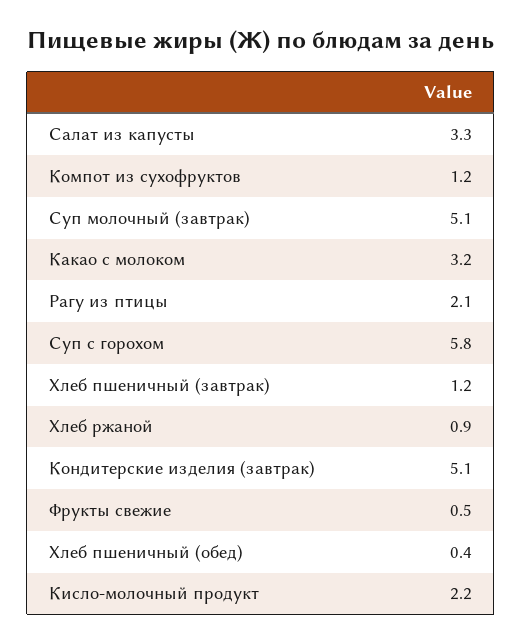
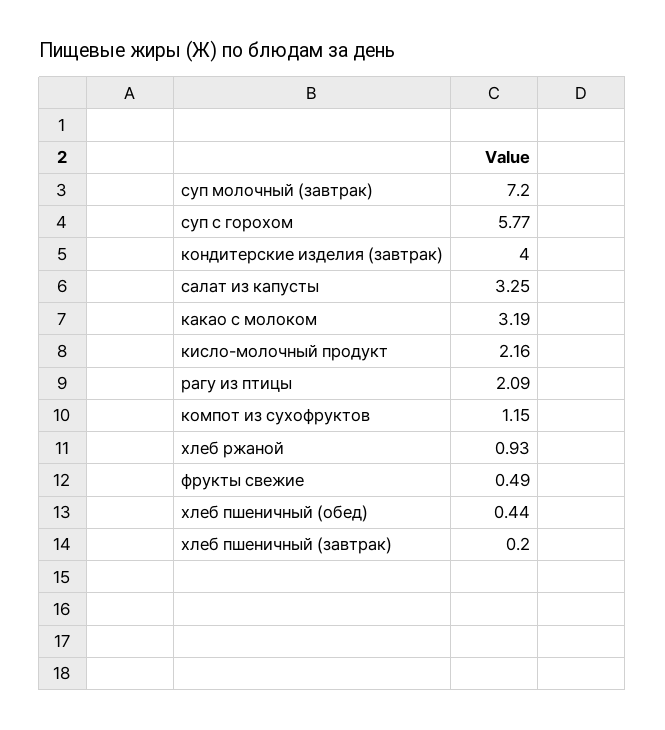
  {
    "Салат из капусты": 3.25,
    "Компот из сухофруктов": 1.15,
-   "Суп молочный (завтрак)": 5.1,
+   "Суп молочный (завтрак)": 7.2,
    "Какао с молоком": 3.19,
    "Рагу из птицы": 2.09,
    "Суп с горохом": 5.77,
-   "Хлеб пшеничный (завтрак)": 1.2,
+   "Хлеб пшеничный (завтрак)": 0.2,
    "Хлеб ржаной": 0.93,
-   "Кондитерские изделия (завтрак)": 5.1,
+   "Кондитерские изделия (завтрак)": 4,
    "Фрукты свежие": 0.49,
    "Хлеб пшеничный (обед)": 0.44,
    "Кисло-молочный продукт": 2.16
  }

